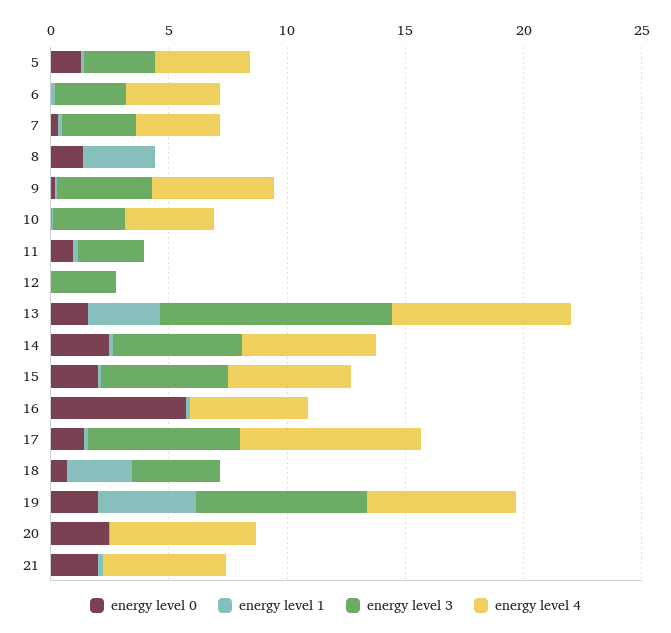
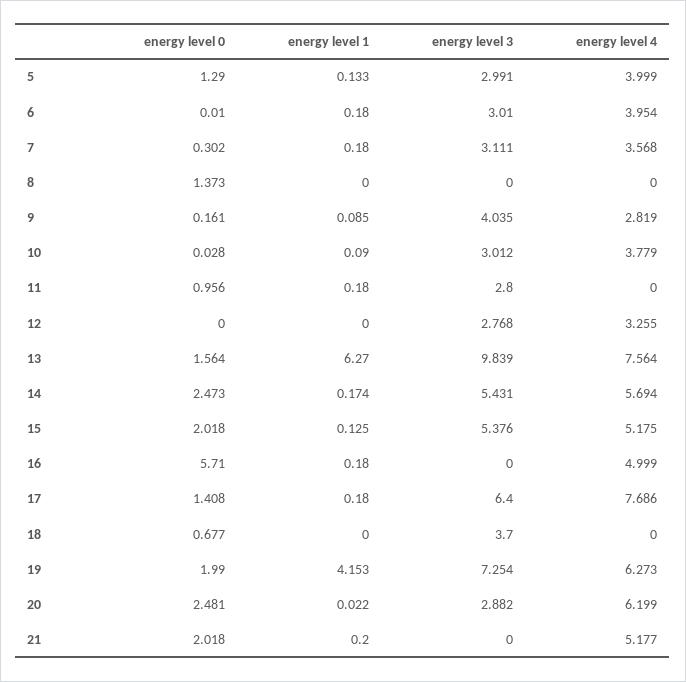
  {
    "energy level 0": {
      "5": 1.29,
      "6": 0.01,
      "7": 0.302,
      "8": 1.373,
      "9": 0.161,
      "10": 0.028,
      "11": 0.956,
      "12": 0,
      "13": 1.564,
      "14": 2.473,
      "15": 2.018,
      "16": 5.71,
      "17": 1.408,
      "18": 0.677,
      "19": 1.99,
      "20": 2.481,
      "21": 2.018
    },
    "energy level 1": {
      "5": 0.133,
      "6": 0.18,
      "7": 0.18,
-     "8": 3,
+     "8": 0,
      "9": 0.085,
      "10": 0.09,
      "11": 0.18,
      "12": 0,
-     "13": 3,
+     "13": 6.27,
      "14": 0.174,
      "15": 0.125,
      "16": 0.18,
      "17": 0.18,
-     "18": 3,
+     "18": 0,
      "19": 4.153,
      "20": 0.022,
      "21": 0.2
    },
    "energy level 3": {
      "5": 2.991,
      "6": 3.01,
      "7": 3.111,
      "8": 0,
      "9": 4.035,
      "10": 3.012,
      "11": 2.8,
      "12": 2.768,
      "13": 9.839,
      "14": 5.431,
      "15": 5.376,
      "16": 0,
      "17": 6.4,
      "18": 3.7,
      "19": 7.254,
-     "20": 0,
+     "20": 2.882,
      "21": 0
    },
    "energy level 4": {
      "5": 3.999,
      "6": 3.954,
      "7": 3.568,
      "8": 0,
-     "9": 5,
+     "9": 2.819,
      "10": 3.779,
      "11": 0,
-     "12": 0,
+     "12": 3.255,
      "13": 7.564,
      "14": 5.694,
      "15": 5.175,
      "16": 4.999,
      "17": 7.686,
      "18": 0,
      "19": 6.273,
      "20": 6.199,
      "21": 5.177
    }
  }

